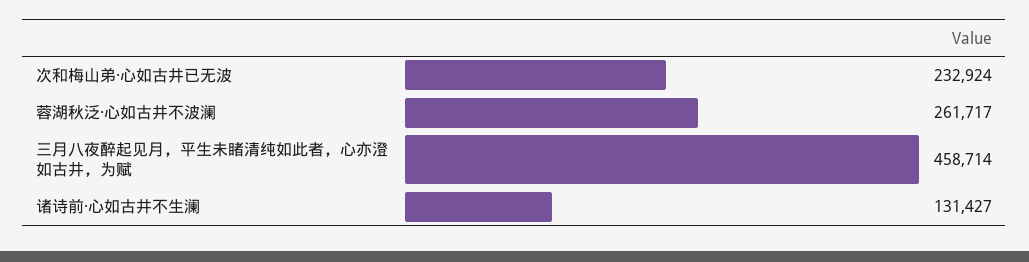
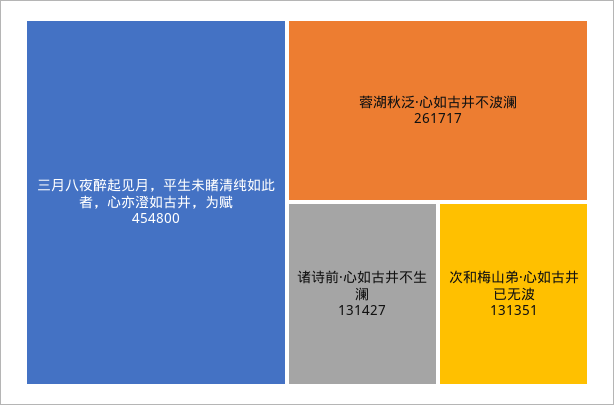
  {
-   "次和梅山弟·心如古井已无波": 232924,
+   "次和梅山弟·心如古井已无波": 131351,
    "蓉湖秋泛·心如古井不波澜": 261717,
-   "三月八夜醉起见月，平生未睹清纯如此者，心亦澄如古井，为赋": 458714,
+   "三月八夜醉起见月，平生未睹清纯如此者，心亦澄如古井，为赋": 454800,
    "诸诗前·心如古井不生澜": 131427
  }

